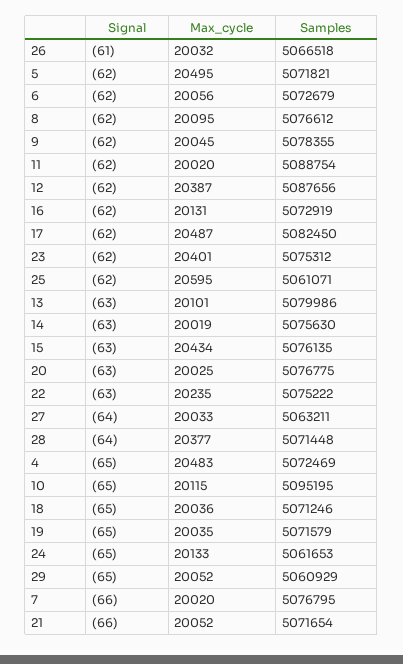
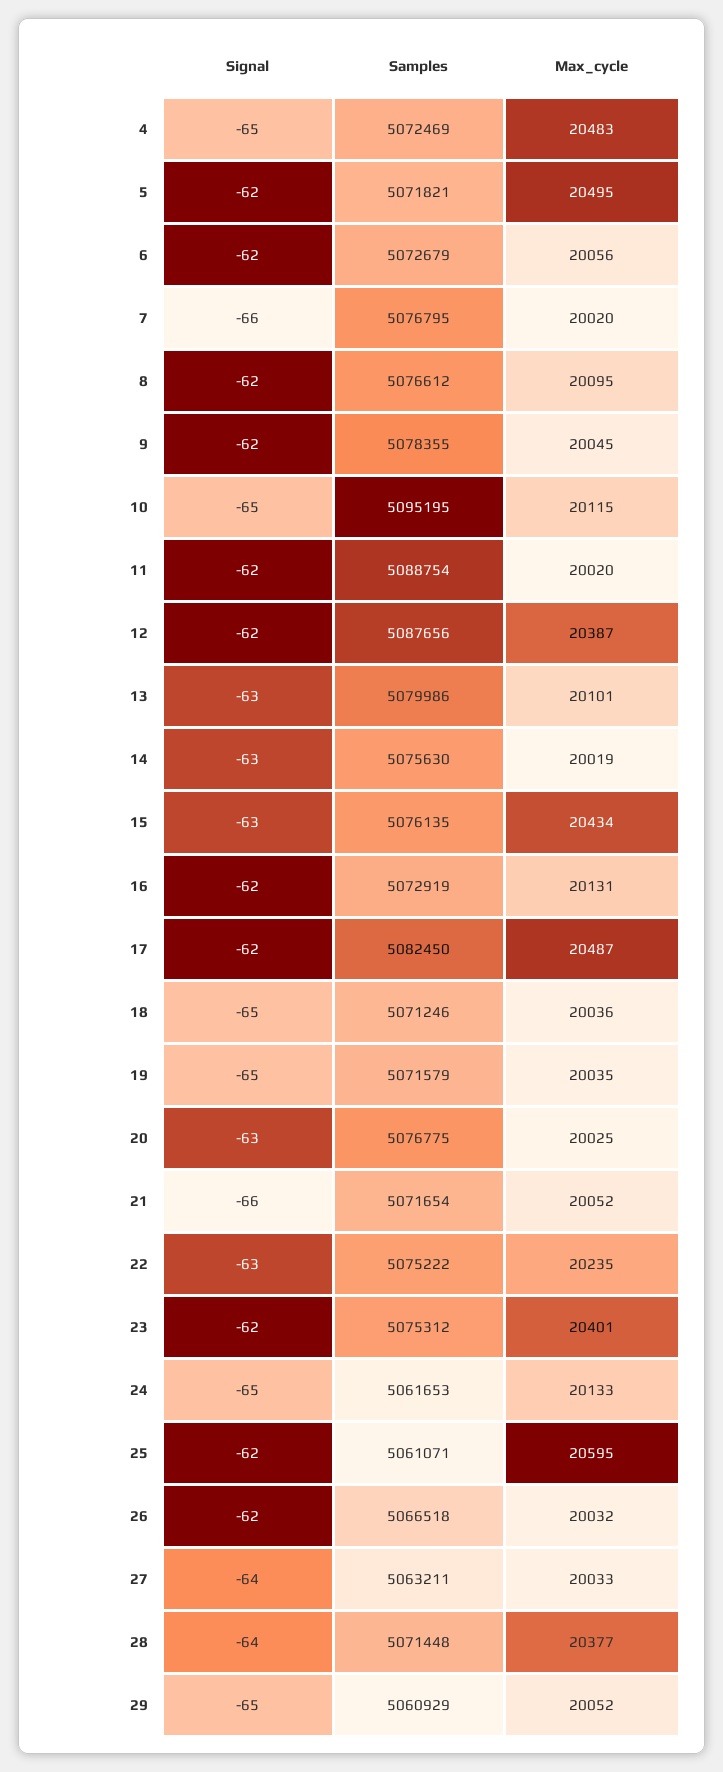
  {
    "Signal": {
-     "26": -61,
+     "26": -62,
      "5": -62,
      "6": -62,
      "8": -62,
      "9": -62,
      "11": -62,
      "12": -62,
      "16": -62,
      "17": -62,
      "23": -62,
      "25": -62,
      "13": -63,
      "14": -63,
      "15": -63,
      "20": -63,
      "22": -63,
      "27": -64,
      "28": -64,
      "4": -65,
      "10": -65,
      "18": -65,
      "19": -65,
      "24": -65,
      "29": -65,
      "7": -66,
      "21": -66
    },
    "Max_cycle": {
      "26": 20032,
      "5": 20495,
      "6": 20056,
      "8": 20095,
      "9": 20045,
      "11": 20020,
      "12": 20387,
      "16": 20131,
      "17": 20487,
      "23": 20401,
      "25": 20595,
      "13": 20101,
      "14": 20019,
      "15": 20434,
      "20": 20025,
      "22": 20235,
      "27": 20033,
      "28": 20377,
      "4": 20483,
      "10": 20115,
      "18": 20036,
      "19": 20035,
      "24": 20133,
      "29": 20052,
      "7": 20020,
      "21": 20052
    },
    "Samples": {
      "26": 5066518,
      "5": 5071821,
      "6": 5072679,
      "8": 5076612,
      "9": 5078355,
      "11": 5088754,
      "12": 5087656,
      "16": 5072919,
      "17": 5082450,
      "23": 5075312,
      "25": 5061071,
      "13": 5079986,
      "14": 5075630,
      "15": 5076135,
      "20": 5076775,
      "22": 5075222,
      "27": 5063211,
      "28": 5071448,
      "4": 5072469,
      "10": 5095195,
      "18": 5071246,
      "19": 5071579,
      "24": 5061653,
      "29": 5060929,
      "7": 5076795,
      "21": 5071654
    }
  }

